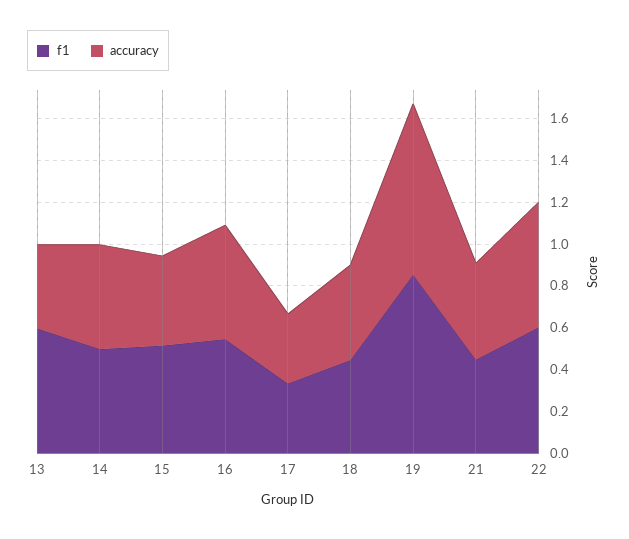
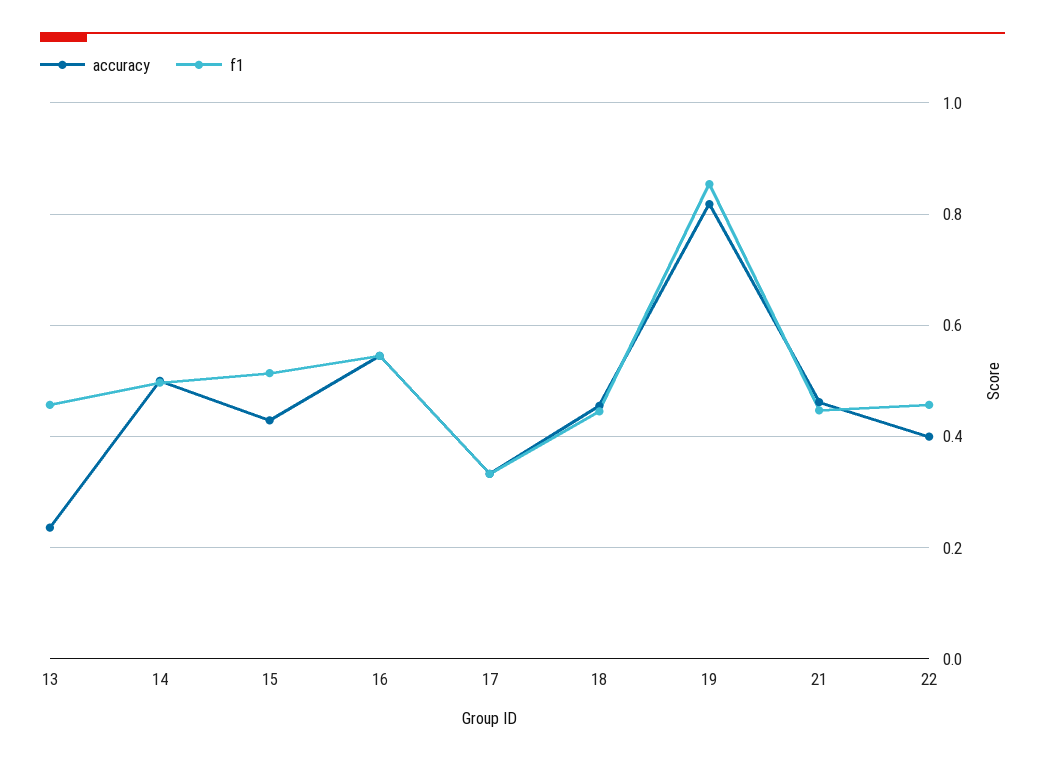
  {
    "f1": {
-     "13": 0.6,
+     "13": 0.46,
      "14": 0.5,
      "15": 0.52,
      "16": 0.54,
      "17": 0.34,
      "18": 0.44,
      "19": 0.86,
      "21": 0.44,
-     "22": 0.6
+     "22": 0.46
    },
    "accuracy": {
-     "13": 0.4,
+     "13": 0.24,
      "14": 0.5,
      "15": 0.42,
      "16": 0.54,
      "17": 0.34,
      "18": 0.46,
      "19": 0.82,
      "21": 0.46,
-     "22": 0.6
+     "22": 0.4
    }
  }

